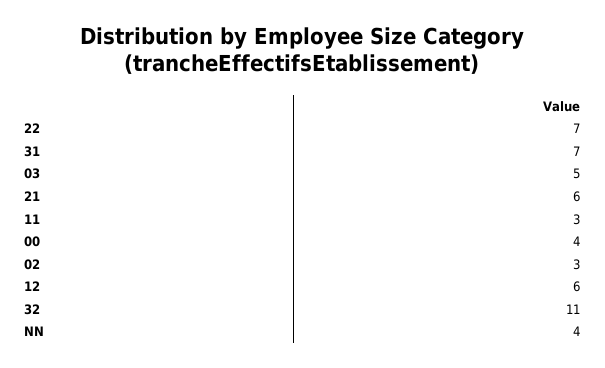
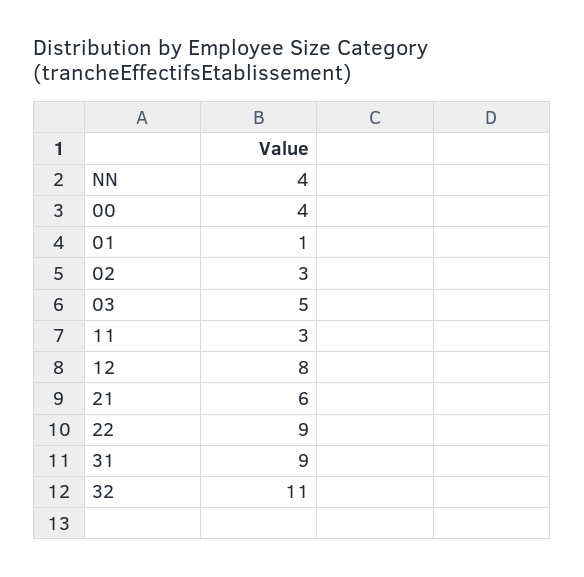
  {
-   "22": 7,
+   "22": 9,
-   "31": 7,
+   "31": 9,
    "03": 5,
    "21": 6,
    "11": 3,
    "00": 4,
    "02": 3,
-   "12": 6,
+   "12": 8,
    "32": 11,
-   "NN": 4
+   "NN": 4,
+   "01": 1
  }

